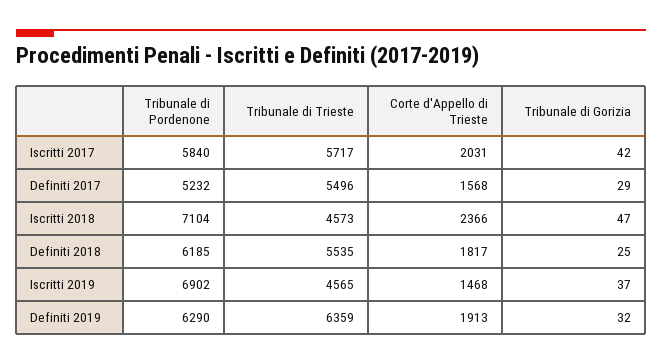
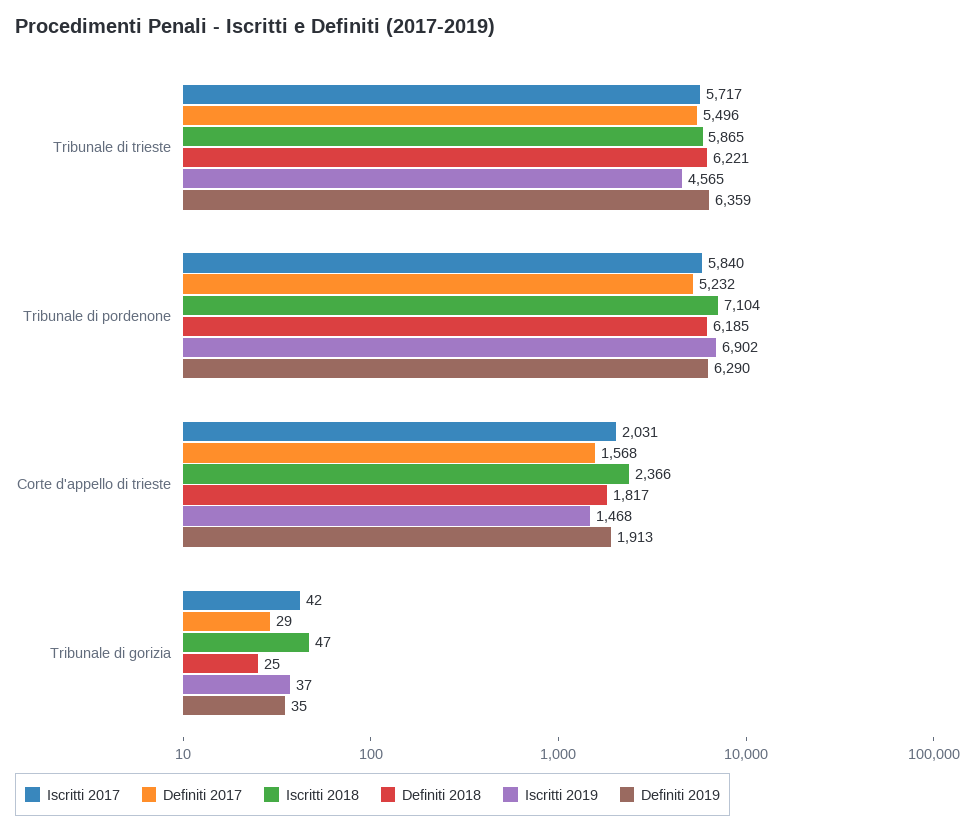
  {
    "Iscritti 2017": {
      "Tribunale di Pordenone": 5840,
      "Tribunale di Trieste": 5717,
      "Corte d'Appello di Trieste": 2031,
      "Tribunale di Gorizia": 42
    },
    "Definiti 2017": {
      "Tribunale di Pordenone": 5232,
      "Tribunale di Trieste": 5496,
      "Corte d'Appello di Trieste": 1568,
      "Tribunale di Gorizia": 29
    },
    "Iscritti 2018": {
      "Tribunale di Pordenone": 7104,
-     "Tribunale di Trieste": 4573,
+     "Tribunale di Trieste": 5865,
      "Corte d'Appello di Trieste": 2366,
      "Tribunale di Gorizia": 47
    },
    "Definiti 2018": {
      "Tribunale di Pordenone": 6185,
-     "Tribunale di Trieste": 5535,
+     "Tribunale di Trieste": 6221,
      "Corte d'Appello di Trieste": 1817,
      "Tribunale di Gorizia": 25
    },
    "Iscritti 2019": {
      "Tribunale di Pordenone": 6902,
      "Tribunale di Trieste": 4565,
      "Corte d'Appello di Trieste": 1468,
      "Tribunale di Gorizia": 37
    },
    "Definiti 2019": {
      "Tribunale di Pordenone": 6290,
      "Tribunale di Trieste": 6359,
      "Corte d'Appello di Trieste": 1913,
-     "Tribunale di Gorizia": 32
+     "Tribunale di Gorizia": 35
    }
  }

